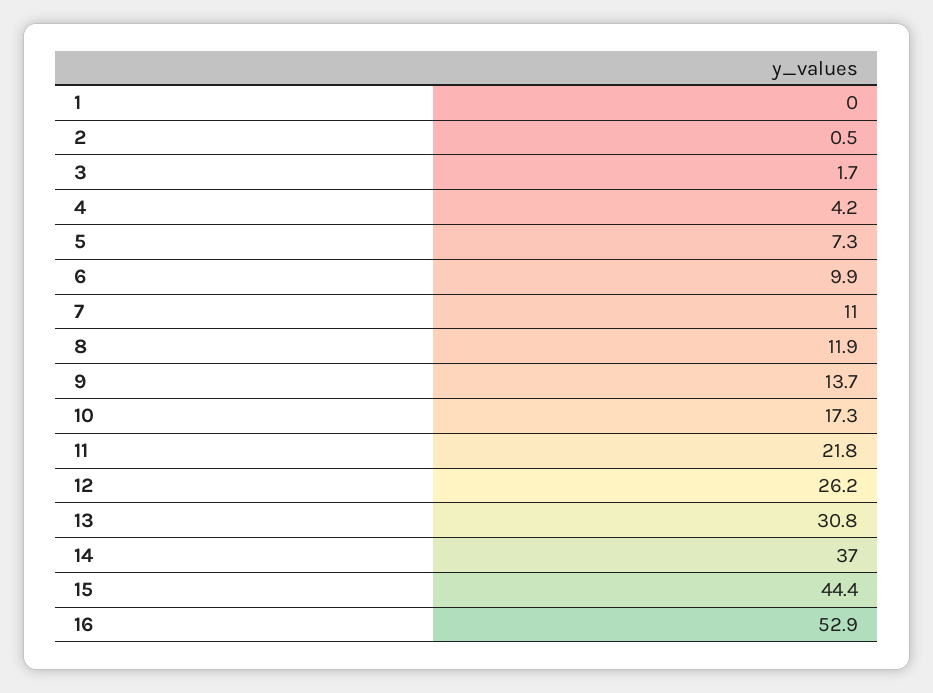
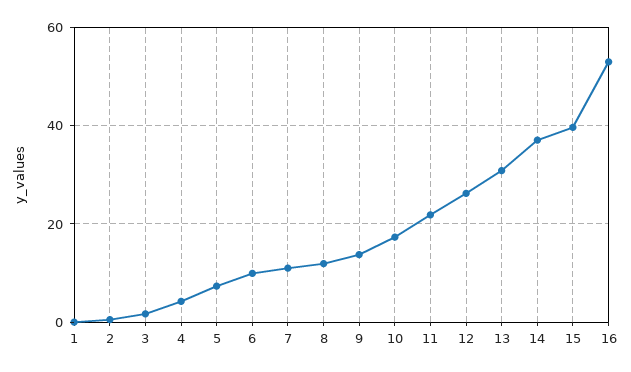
  {
    "1": 0,
    "2": 0.5,
    "3": 1.7,
    "4": 4.2,
    "5": 7.3,
    "6": 9.9,
    "7": 11,
    "8": 11.9,
    "9": 13.7,
    "10": 17.3,
    "11": 21.8,
    "12": 26.2,
    "13": 30.8,
    "14": 37,
-   "15": 44.4,
+   "15": 40,
    "16": 52.9
  }

